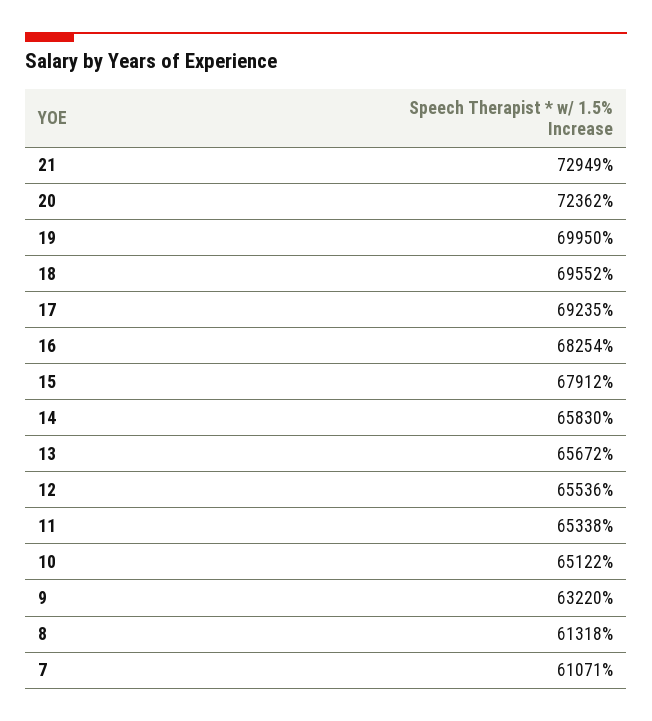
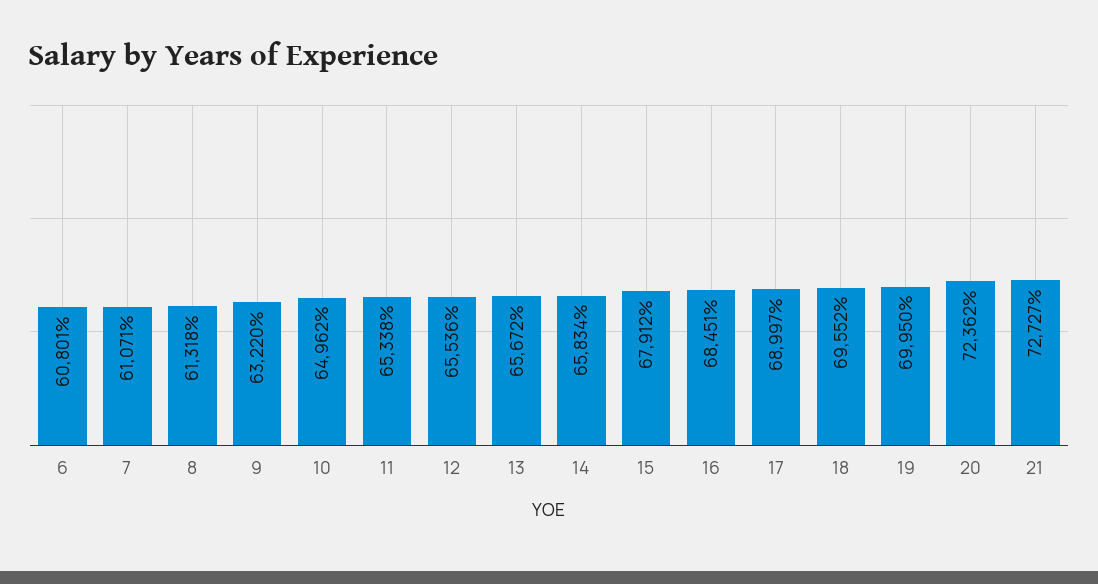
  {
-   "21": 72949,
+   "21": 72727,
    "20": 72362,
    "19": 69950,
    "18": 69552,
-   "17": 69235,
+   "17": 68997,
-   "16": 68254,
+   "16": 68451,
    "15": 67912,
-   "14": 65830,
+   "14": 65834,
    "13": 65672,
    "12": 65536,
    "11": 65338,
-   "10": 65122,
+   "10": 64962,
    "9": 63220,
    "8": 61318,
-   "7": 61071
+   "7": 61071,
+   "6": 60801
  }

